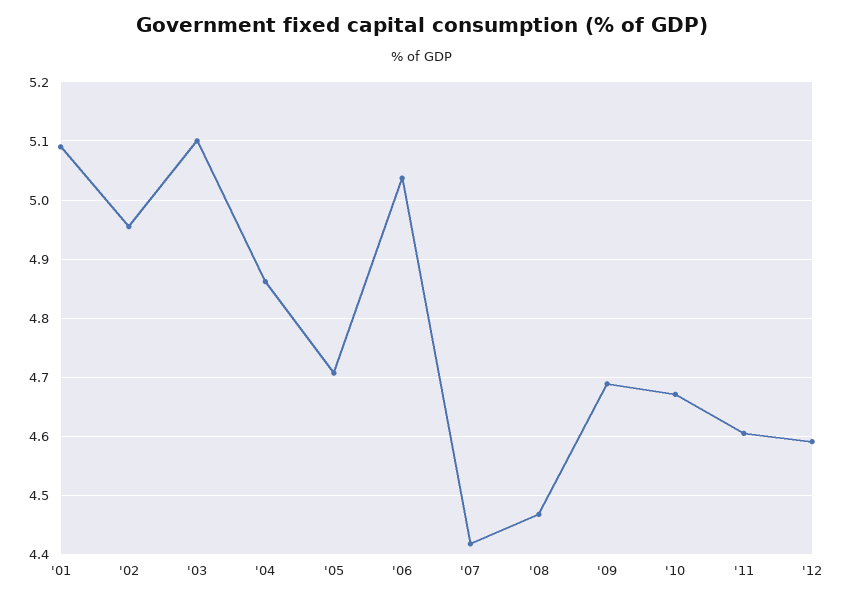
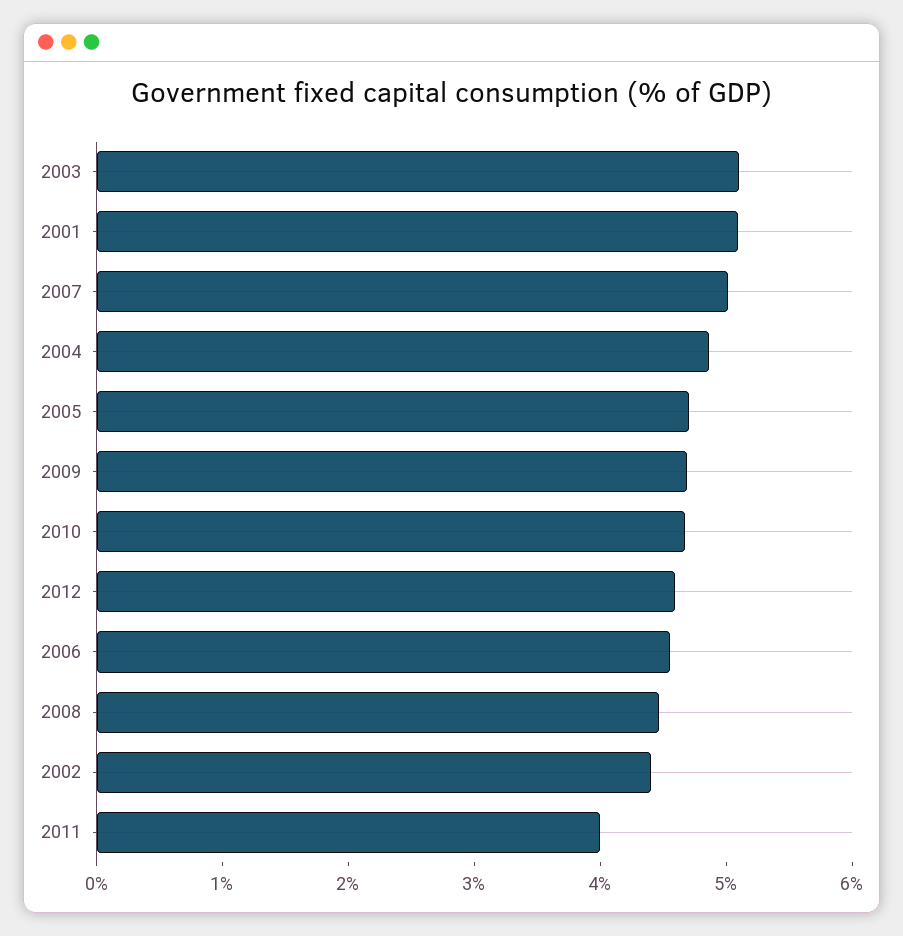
  {
    "'01": 5.1,
-   "'02": 4.96,
+   "'02": 4.4,
    "'03": 5.1,
    "'04": 4.86,
    "'05": 4.7,
-   "'06": 5.04,
+   "'06": 4.6,
-   "'07": 4.42,
+   "'07": 5,
    "'08": 4.46,
    "'09": 4.68,
    "'10": 4.68,
-   "'11": 4.6,
+   "'11": 4,
    "'12": 4.6
  }

